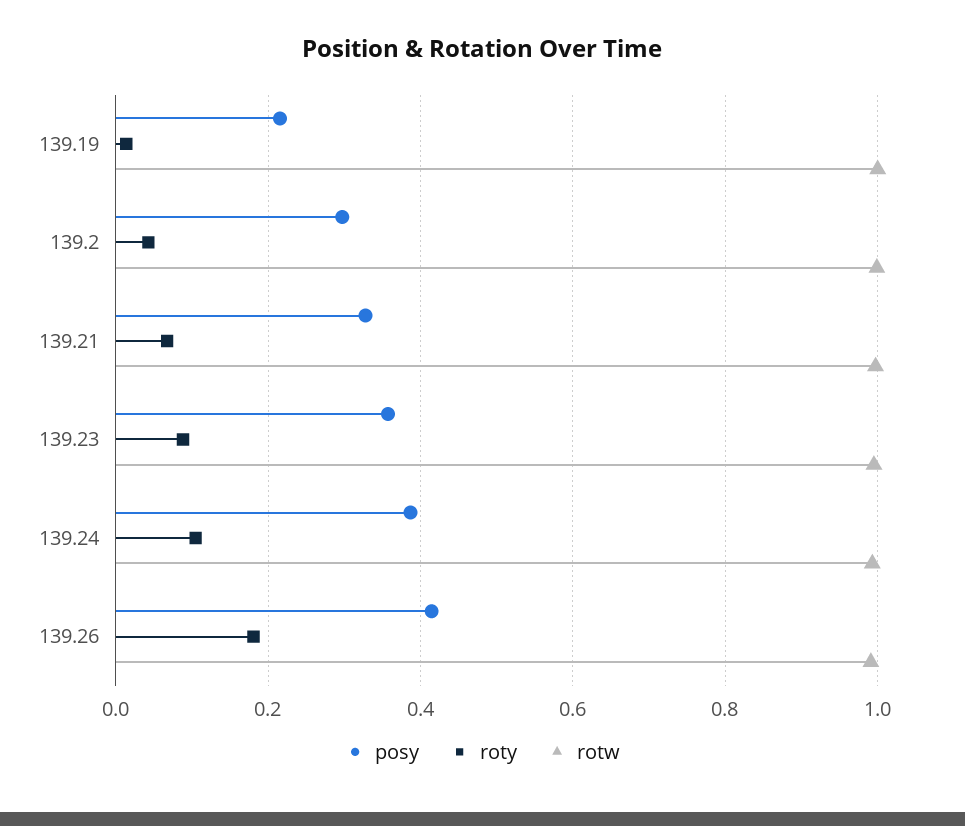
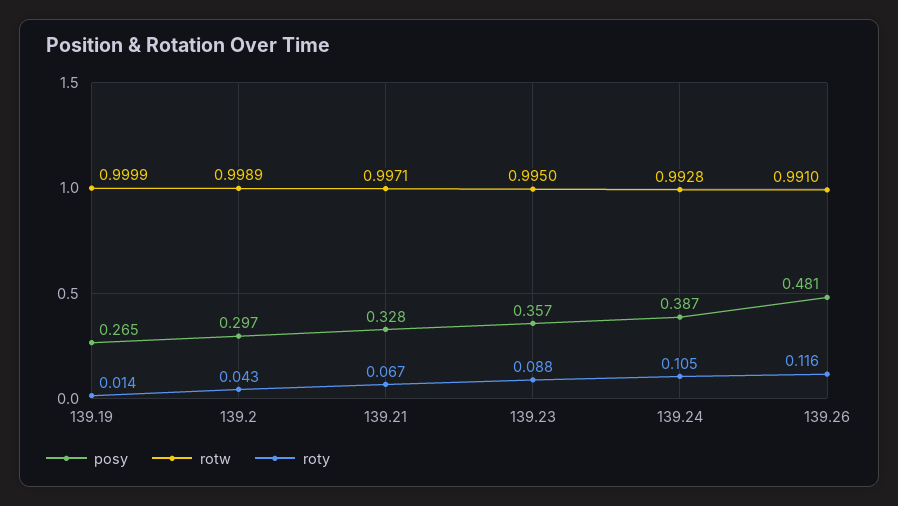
  {
    "posy": {
-     "139.19": 0.22,
+     "139.19": 0.265,
      "139.2": 0.297,
      "139.21": 0.328,
      "139.23": 0.357,
      "139.24": 0.387,
-     "139.26": 0.42
+     "139.26": 0.481
    },
    "roty": {
      "139.19": 0.014,
      "139.2": 0.043,
      "139.21": 0.067,
      "139.23": 0.088,
      "139.24": 0.105,
-     "139.26": 0.18
+     "139.26": 0.116
    },
    "rotw": {
      "139.19": 0.9999,
      "139.2": 0.9989,
      "139.21": 0.9971,
      "139.23": 0.995,
      "139.24": 0.9928,
      "139.26": 0.991
    }
  }

